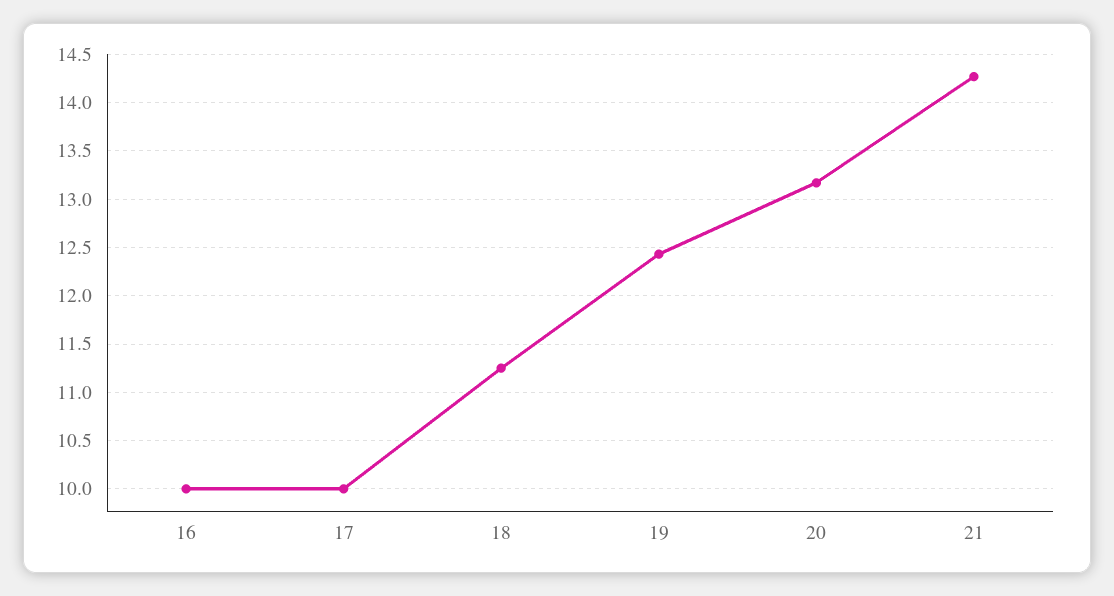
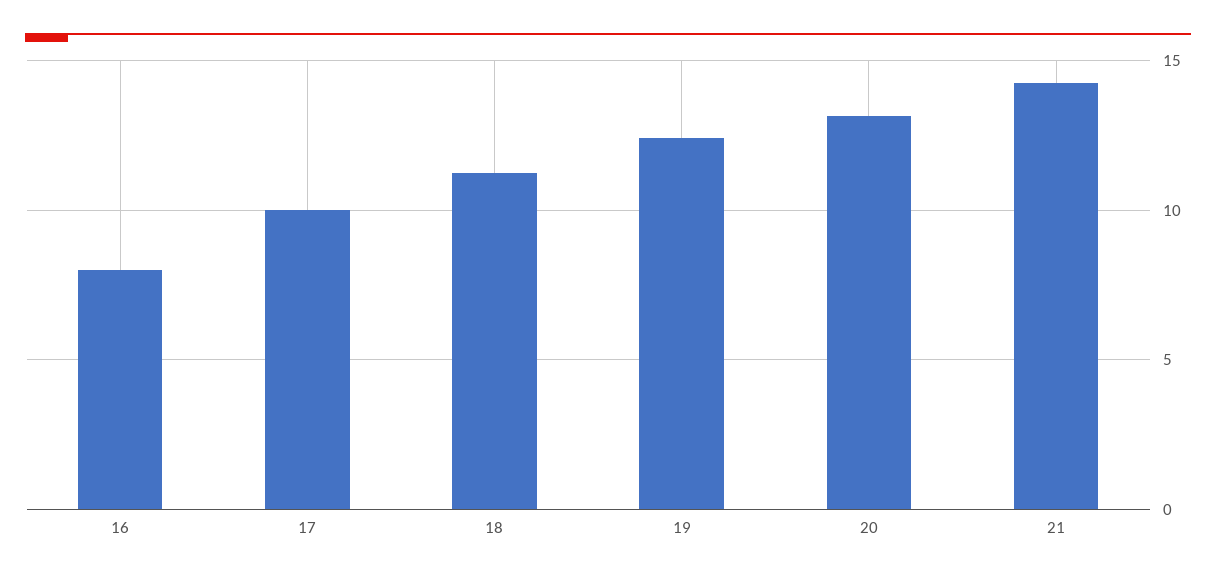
  {
-   "16": 10,
+   "16": 8,
    "17": 10,
    "18": 11.3,
    "19": 12.4,
    "20": 13.2,
    "21": 14.3
  }

